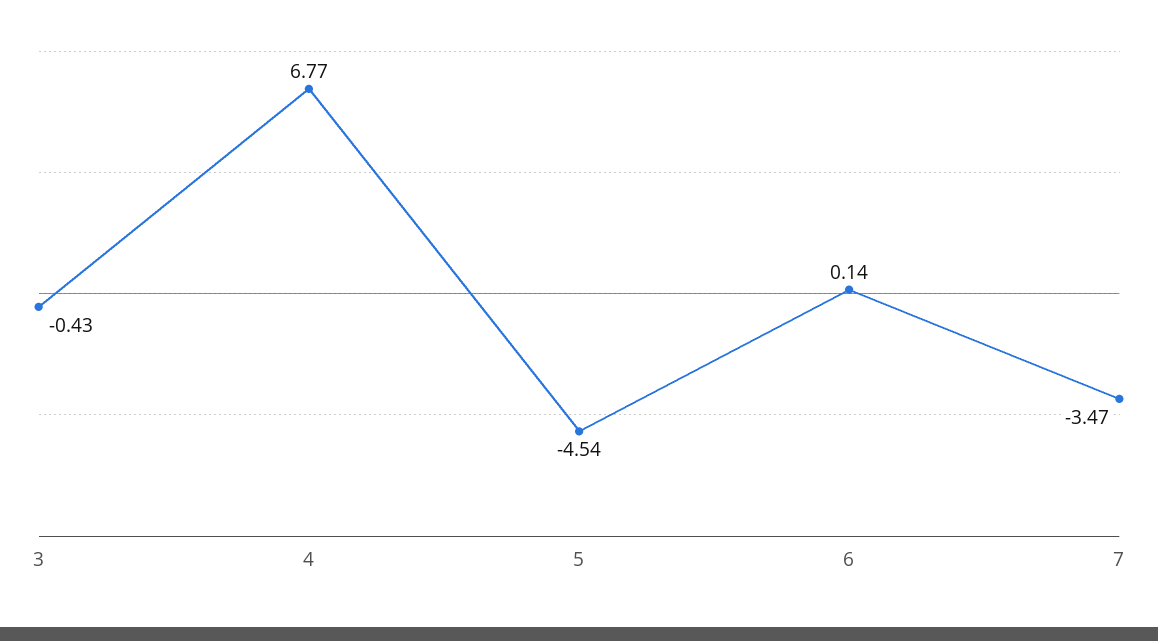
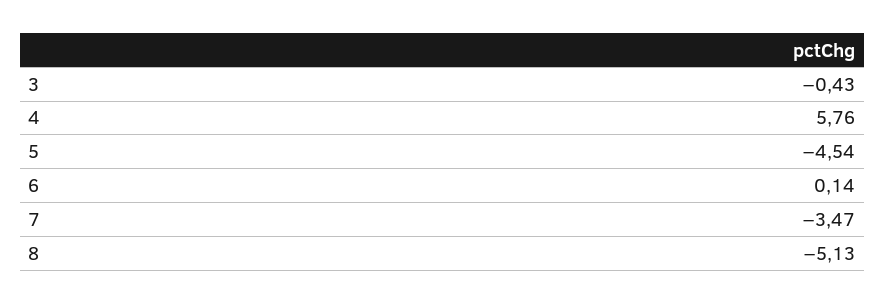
  {
    "3": -0.43,
-   "4": 6.77,
+   "4": 5.76,
    "5": -4.54,
    "6": 0.14,
-   "7": -3.47
+   "7": -3.47,
+   "8": -5.13
  }

